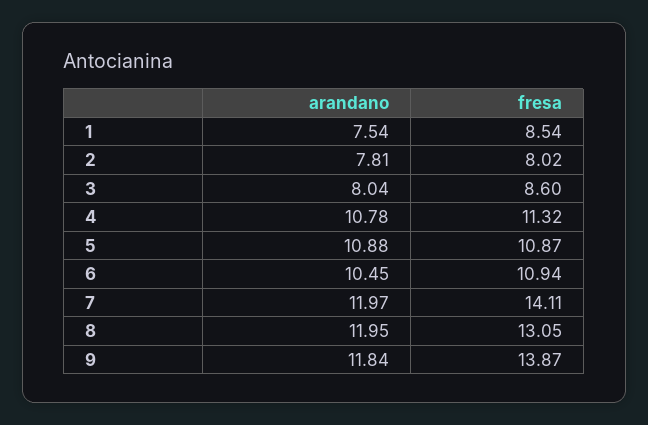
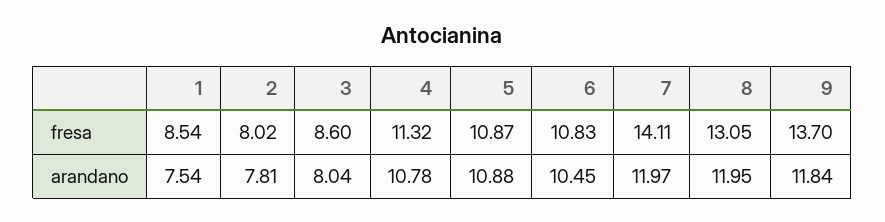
  {
    "arandano": {
      "1": 7.54,
      "2": 7.81,
      "3": 8.04,
      "4": 10.78,
      "5": 10.88,
      "6": 10.45,
      "7": 11.97,
      "8": 11.95,
      "9": 11.84
    },
    "fresa": {
      "1": 8.54,
      "2": 8.02,
      "3": 8.6,
      "4": 11.32,
      "5": 10.87,
-     "6": 10.94,
+     "6": 10.83,
      "7": 14.11,
      "8": 13.05,
-     "9": 13.87
+     "9": 13.7
    }
  }

